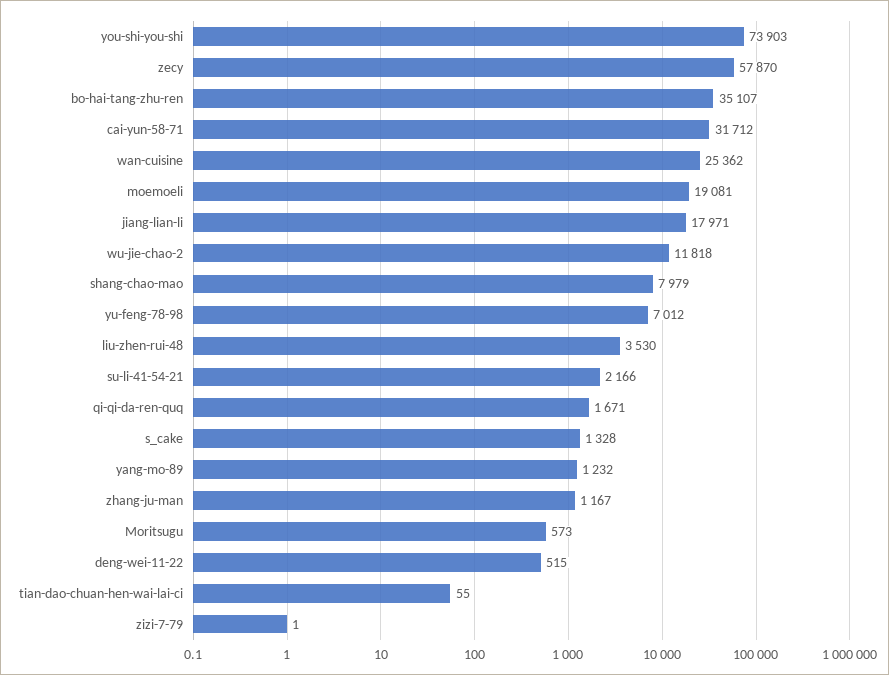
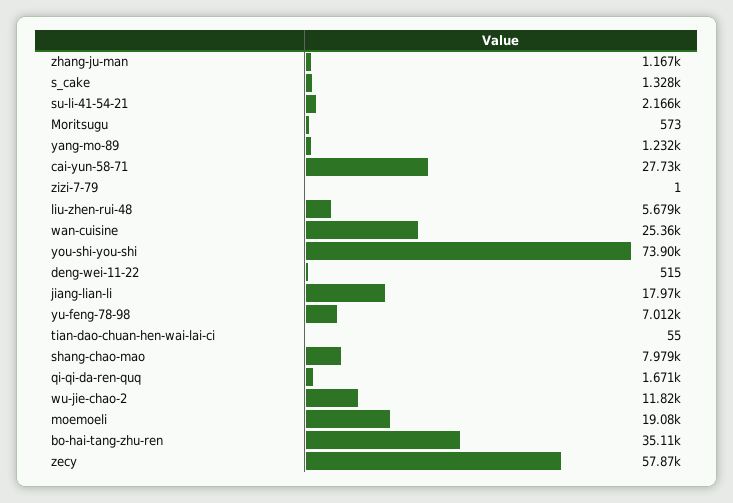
  {
    "you-shi-you-shi": 73903,
    "zecy": 57870,
    "bo-hai-tang-zhu-ren": 35107,
-   "cai-yun-58-71": 31712,
+   "cai-yun-58-71": 27730,
    "wan-cuisine": 25362,
    "moemoeli": 19081,
    "jiang-lian-li": 17971,
    "wu-jie-chao-2": 11818,
    "shang-chao-mao": 7979,
    "yu-feng-78-98": 7012,
-   "liu-zhen-rui-48": 3530,
+   "liu-zhen-rui-48": 5679,
    "su-li-41-54-21": 2166,
    "qi-qi-da-ren-quq": 1671,
    "s_cake": 1328,
    "yang-mo-89": 1232,
    "zhang-ju-man": 1167,
    "Moritsugu": 573,
    "deng-wei-11-22": 515,
    "tian-dao-chuan-hen-wai-lai-ci": 55,
    "zizi-7-79": 1
  }

